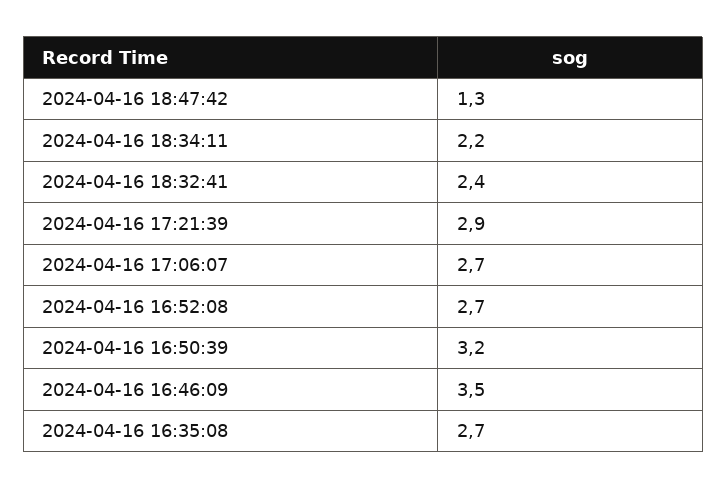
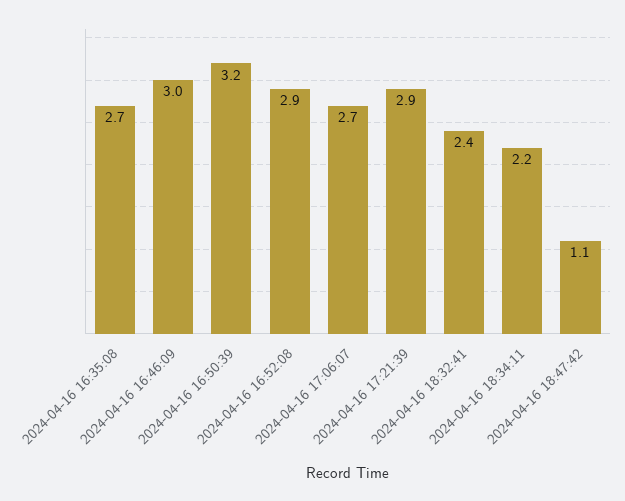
  {
-   "2024-04-16 18:47:42": 1.3,
+   "2024-04-16 18:47:42": 1.1,
    "2024-04-16 18:34:11": 2.2,
    "2024-04-16 18:32:41": 2.4,
    "2024-04-16 17:21:39": 2.9,
    "2024-04-16 17:06:07": 2.7,
-   "2024-04-16 16:52:08": 2.7,
+   "2024-04-16 16:52:08": 2.9,
    "2024-04-16 16:50:39": 3.2,
-   "2024-04-16 16:46:09": 3.5,
+   "2024-04-16 16:46:09": 3,
    "2024-04-16 16:35:08": 2.7
  }

